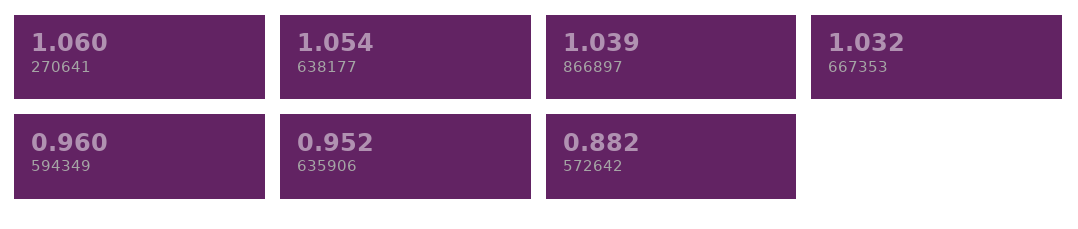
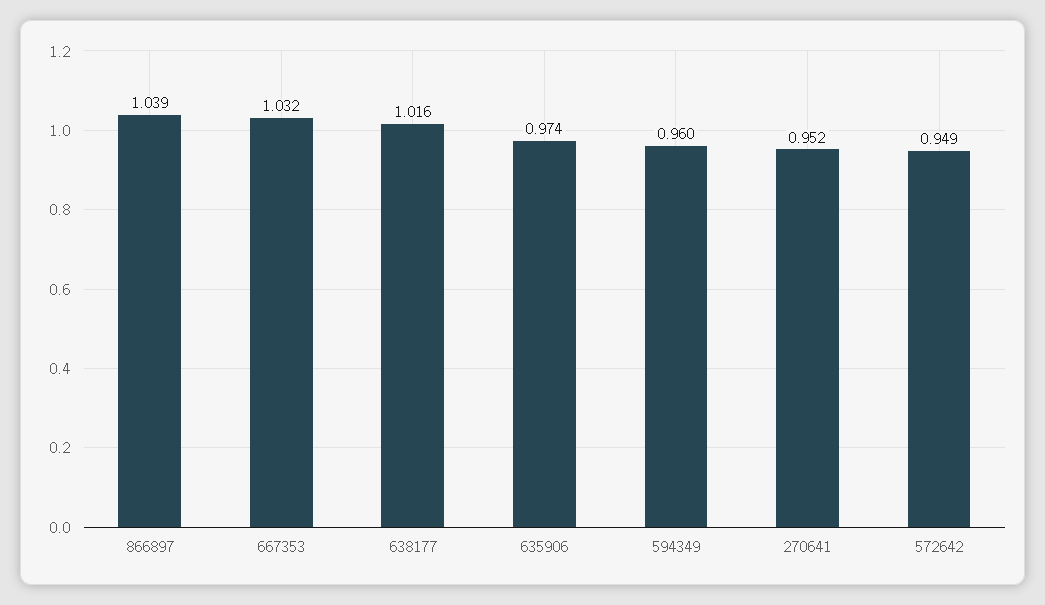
  {
-   "270641": 1.06,
+   "270641": 0.952,
-   "638177": 1.054,
+   "638177": 1.016,
    "866897": 1.039,
    "667353": 1.032,
    "594349": 0.96,
-   "635906": 0.952,
+   "635906": 0.974,
-   "572642": 0.882
+   "572642": 0.949
  }

